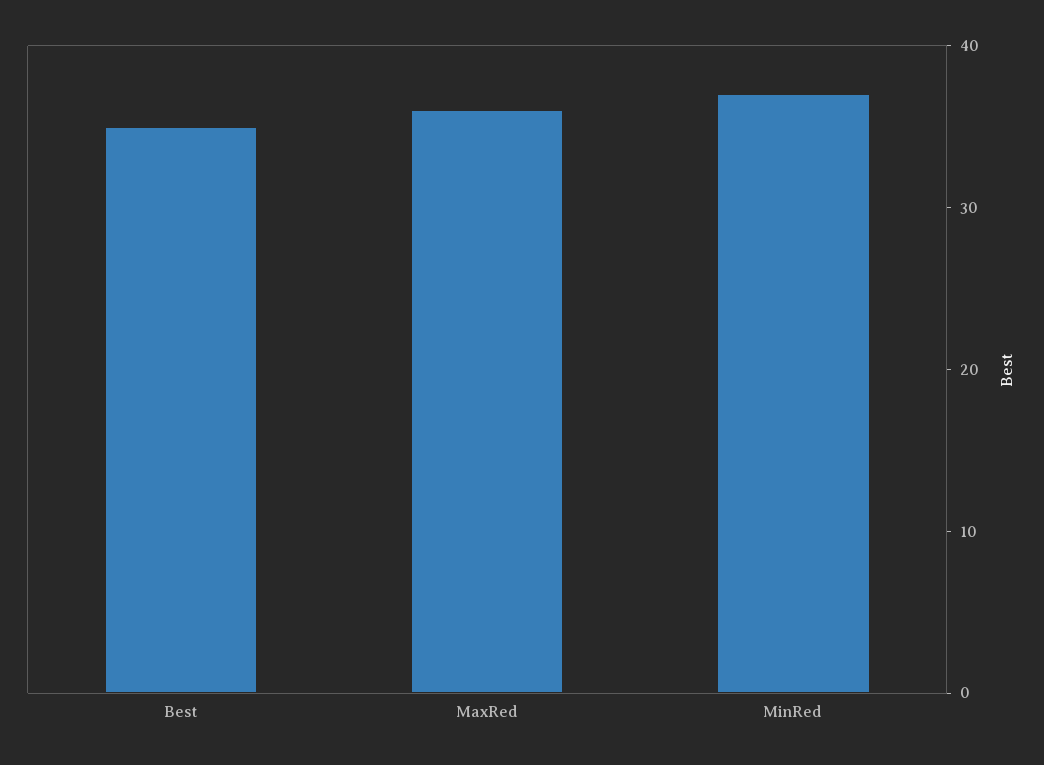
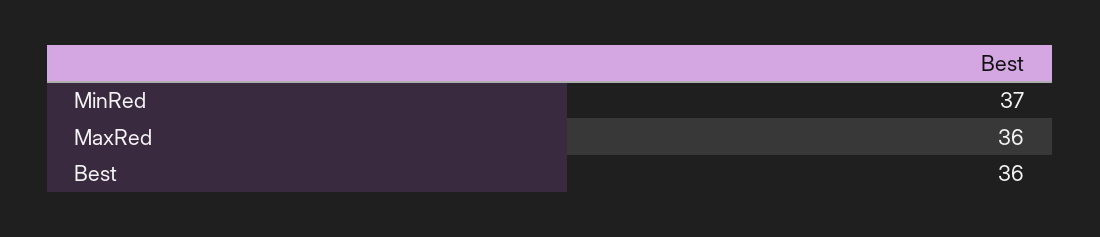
  {
-   "Best": 35,
+   "Best": 36,
    "MaxRed": 36,
    "MinRed": 37
  }

